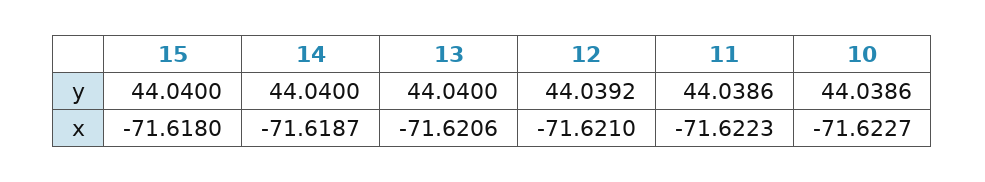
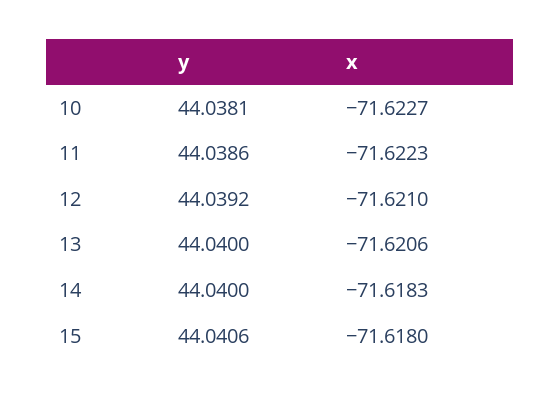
  {
    "15": {
-     "y": 44.04,
+     "y": 44.0406,
      "x": -71.618
    },
    "14": {
      "y": 44.04,
-     "x": -71.6187
+     "x": -71.6183
    },
    "13": {
      "y": 44.04,
      "x": -71.6206
    },
    "12": {
      "y": 44.0392,
      "x": -71.621
    },
    "11": {
      "y": 44.0386,
      "x": -71.6223
    },
    "10": {
-     "y": 44.0386,
+     "y": 44.0381,
      "x": -71.6227
    }
  }

